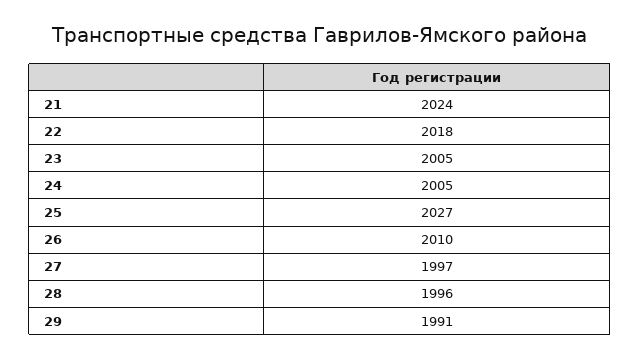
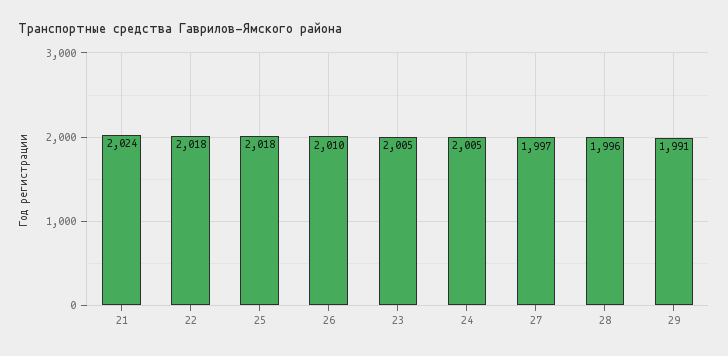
  {
    "21": 2024,
    "22": 2018,
    "23": 2005,
    "24": 2005,
-   "25": 2027,
+   "25": 2018,
    "26": 2010,
    "27": 1997,
    "28": 1996,
    "29": 1991
  }

